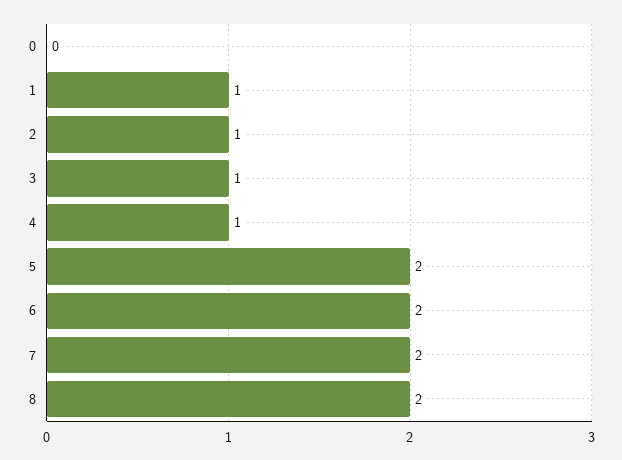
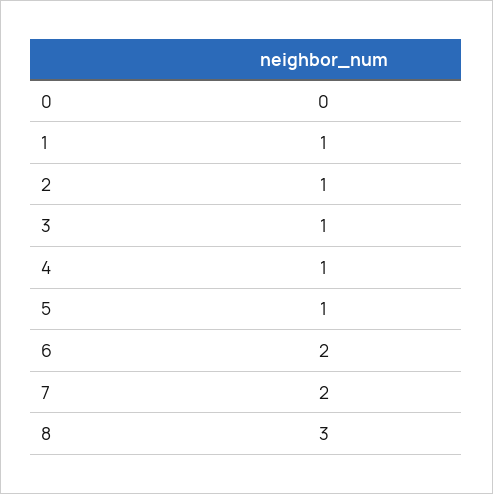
  {
    "0": 0,
    "1": 1,
    "2": 1,
    "3": 1,
    "4": 1,
-   "5": 2,
+   "5": 1,
    "6": 2,
    "7": 2,
-   "8": 2
+   "8": 3
  }

